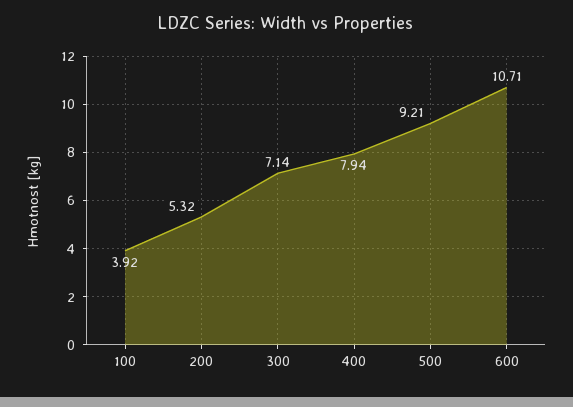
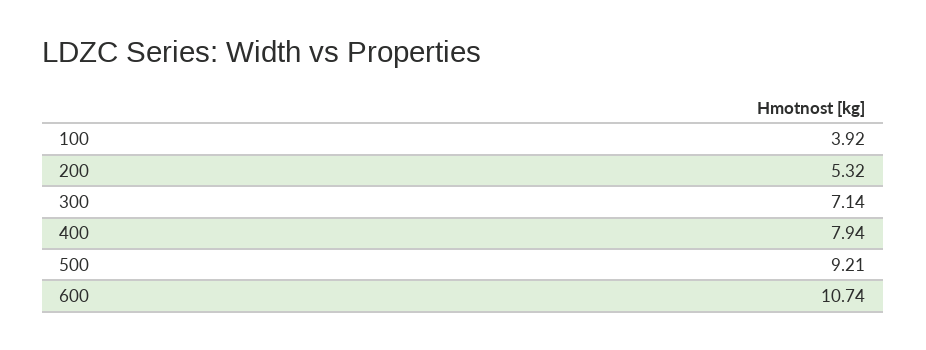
  {
    "100": 3.92,
    "200": 5.32,
    "300": 7.14,
    "400": 7.94,
    "500": 9.21,
-   "600": 10.71
+   "600": 10.74
  }

